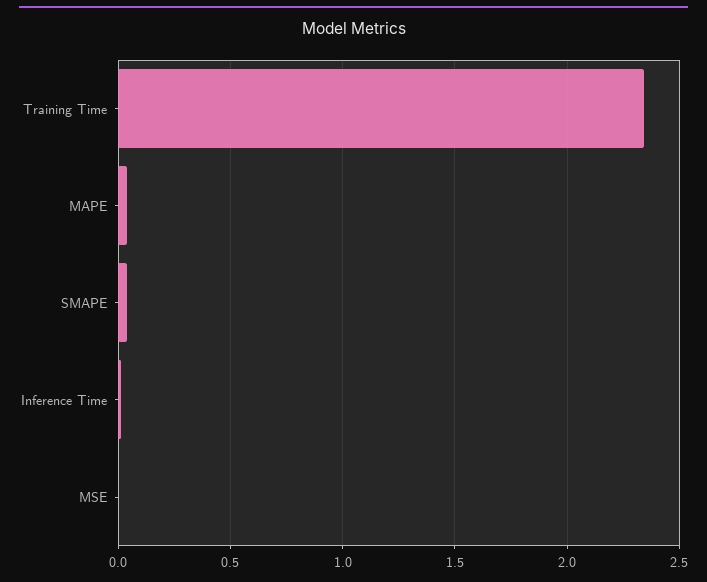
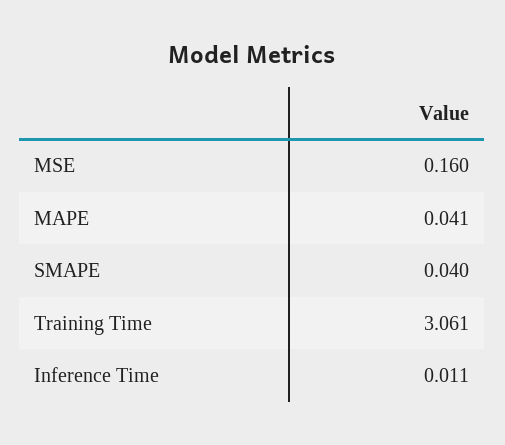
  {
-   "Training Time": 2.35,
+   "Training Time": 3.061,
    "MAPE": 0.041,
    "SMAPE": 0.04,
    "Inference Time": 0.011,
-   "MSE": 0
+   "MSE": 0.16
  }

